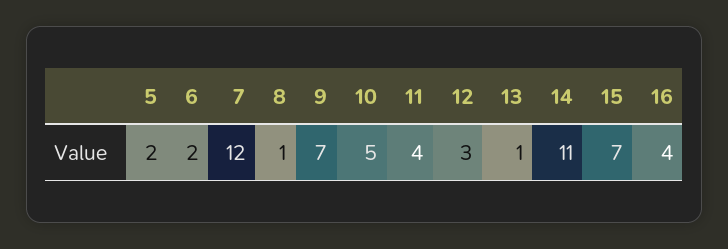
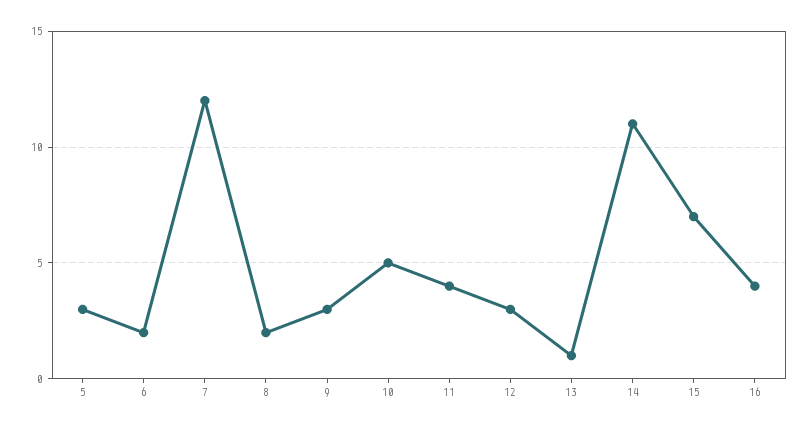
  {
-   "5": 2,
+   "5": 3,
    "6": 2,
    "7": 12,
-   "8": 1,
+   "8": 2,
-   "9": 7,
+   "9": 3,
    "10": 5,
    "11": 4,
    "12": 3,
    "13": 1,
    "14": 11,
    "15": 7,
    "16": 4
  }

